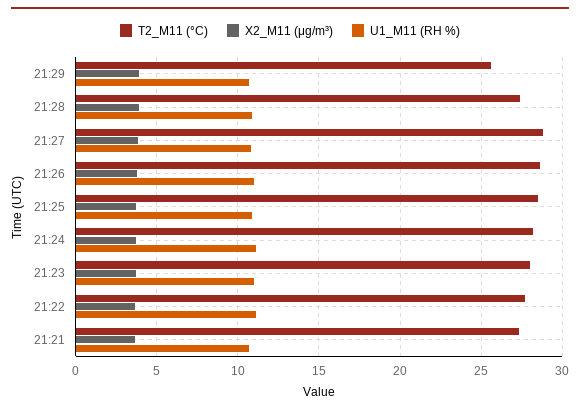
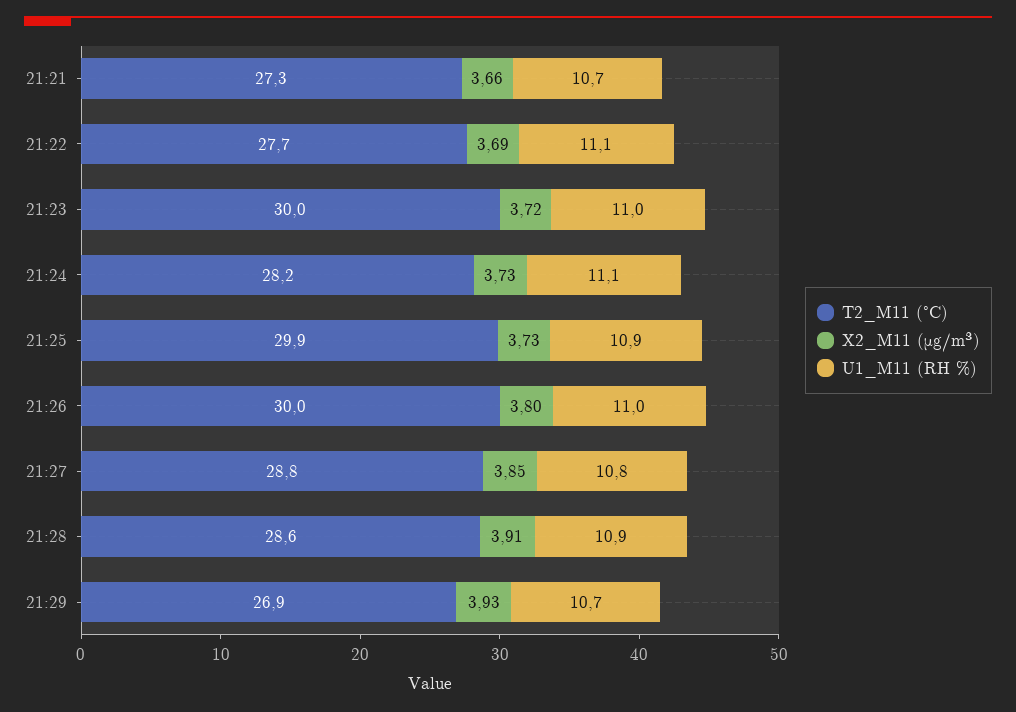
  {
    "T2_M11 (°C)": {
-     "21:29": 25.5,
+     "21:29": 26.9,
-     "21:28": 27.5,
+     "21:28": 28.6,
      "21:27": 28.8,
-     "21:26": 28.5,
+     "21:26": 30,
-     "21:25": 28.5,
+     "21:25": 29.9,
      "21:24": 28.2,
-     "21:23": 28,
+     "21:23": 30,
      "21:22": 27.7,
      "21:21": 27.3
    },
    "X2_M11 (μg/m³)": {
      "21:29": 3.93,
      "21:28": 3.91,
      "21:27": 3.85,
      "21:26": 3.8,
      "21:25": 3.73,
      "21:24": 3.73,
      "21:23": 3.72,
      "21:22": 3.69,
      "21:21": 3.66
    },
    "U1_M11 (RH %)": {
      "21:29": 10.7,
      "21:28": 10.9,
      "21:27": 10.8,
      "21:26": 11,
      "21:25": 10.9,
      "21:24": 11.1,
      "21:23": 11,
      "21:22": 11.1,
      "21:21": 10.7
    }
  }

